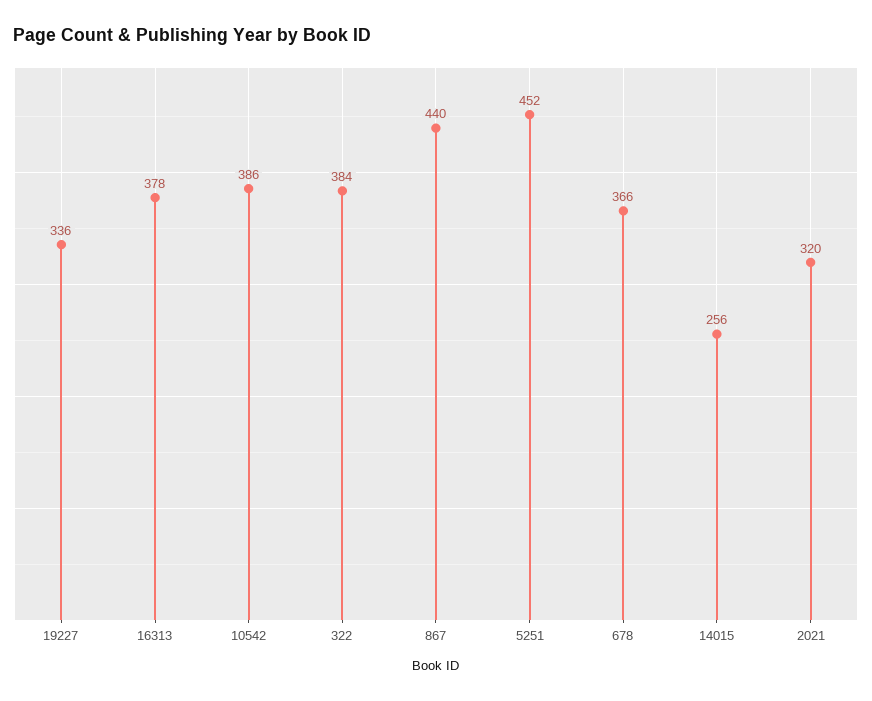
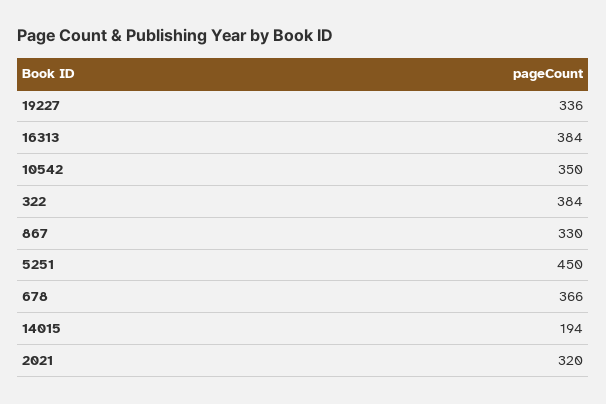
  {
    "19227": 336,
-   "16313": 378,
+   "16313": 384,
-   "10542": 386,
+   "10542": 350,
    "322": 384,
-   "867": 440,
+   "867": 330,
-   "5251": 452,
+   "5251": 450,
    "678": 366,
-   "14015": 256,
+   "14015": 194,
    "2021": 320
  }

